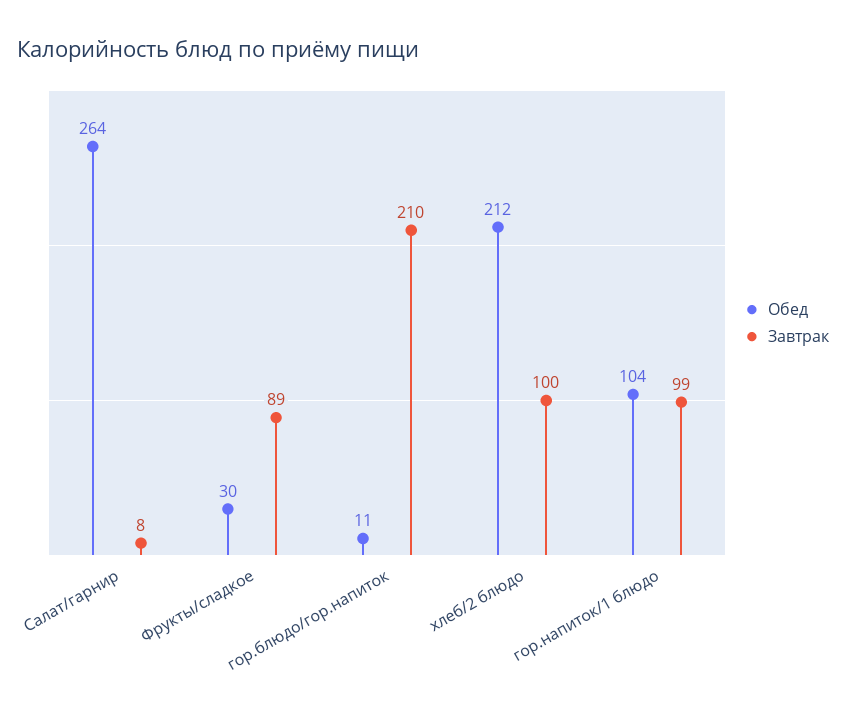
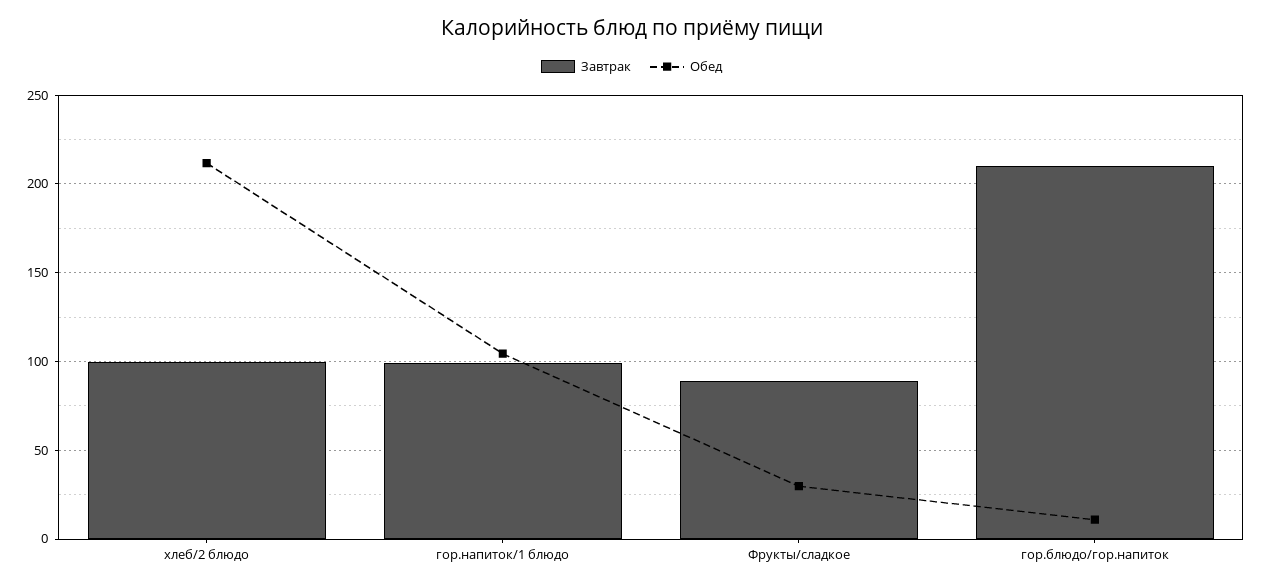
  {
    "Обед": {
-     "Салат/гарнир": 264,
      "Фрукты/сладкое": 30,
      "гор.блюдо/гор.напиток": 11,
      "хлеб/2 блюдо": 212,
      "гор.напиток/1 блюдо": 104
    },
    "Завтрак": {
-     "Салат/гарнир": 8,
      "Фрукты/сладкое": 89,
      "гор.блюдо/гор.напиток": 210,
      "хлеб/2 блюдо": 100,
      "гор.напиток/1 блюдо": 99
    }
  }

